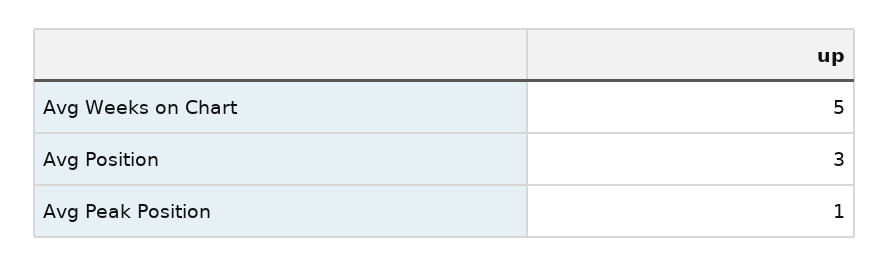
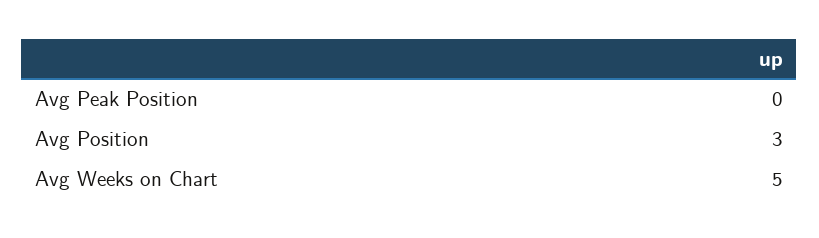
  {
    "Avg Weeks on Chart": 5,
    "Avg Position": 3,
-   "Avg Peak Position": 1
+   "Avg Peak Position": 0
  }

